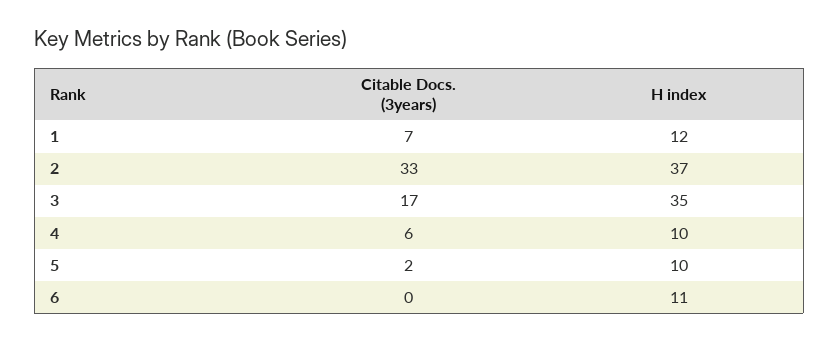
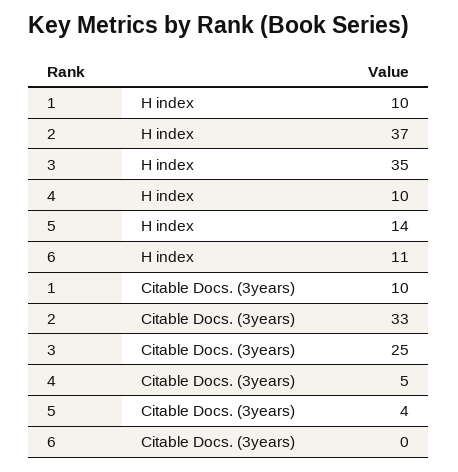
  {
    "Citable Docs. (3years)": {
-     "1": 7,
+     "1": 10,
      "2": 33,
-     "3": 17,
+     "3": 25,
-     "4": 6,
+     "4": 5,
-     "5": 2,
+     "5": 4,
      "6": 0
    },
    "H index": {
-     "1": 12,
+     "1": 10,
      "2": 37,
      "3": 35,
      "4": 10,
-     "5": 10,
+     "5": 14,
      "6": 11
    }
  }

